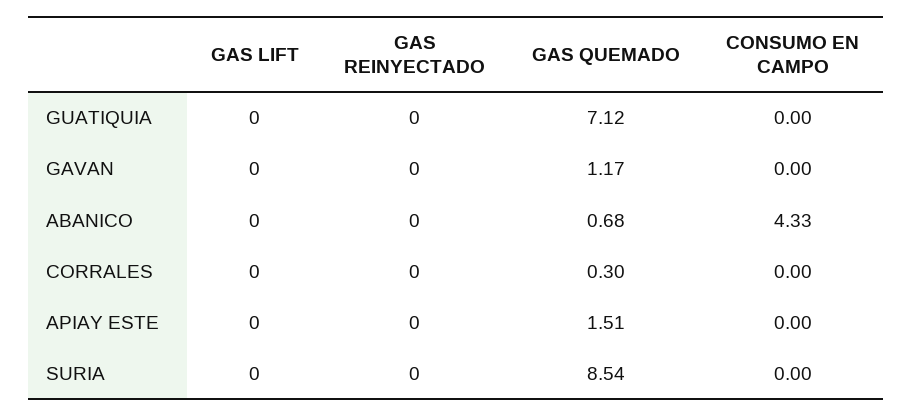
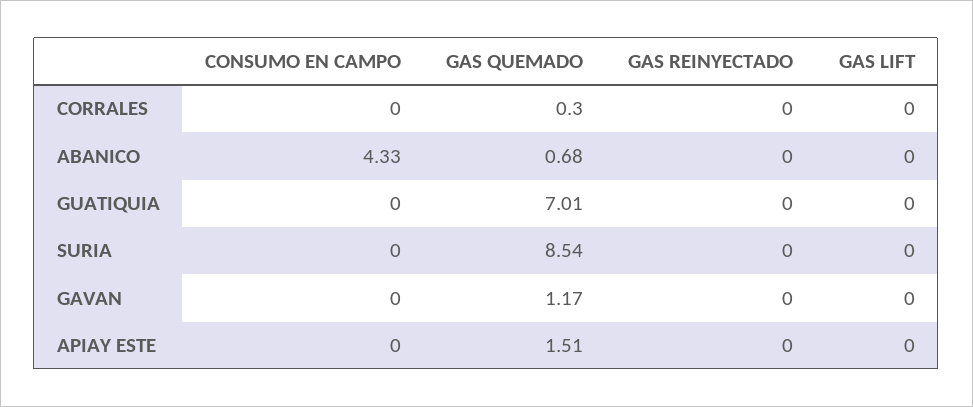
  {
    "GAS LIFT": {
      "GUATIQUIA": 0,
      "GAVAN": 0,
      "ABANICO": 0,
      "CORRALES": 0,
      "APIAY ESTE": 0,
      "SURIA": 0
    },
    "GAS REINYECTADO": {
      "GUATIQUIA": 0,
      "GAVAN": 0,
      "ABANICO": 0,
      "CORRALES": 0,
      "APIAY ESTE": 0,
      "SURIA": 0
    },
    "GAS QUEMADO": {
-     "GUATIQUIA": 7.12,
+     "GUATIQUIA": 7.01,
      "GAVAN": 1.17,
      "ABANICO": 0.68,
      "CORRALES": 0.3,
      "APIAY ESTE": 1.51,
      "SURIA": 8.54
    },
    "CONSUMO EN CAMPO": {
      "GUATIQUIA": 0,
      "GAVAN": 0,
      "ABANICO": 4.33,
      "CORRALES": 0,
      "APIAY ESTE": 0,
      "SURIA": 0
    }
  }

